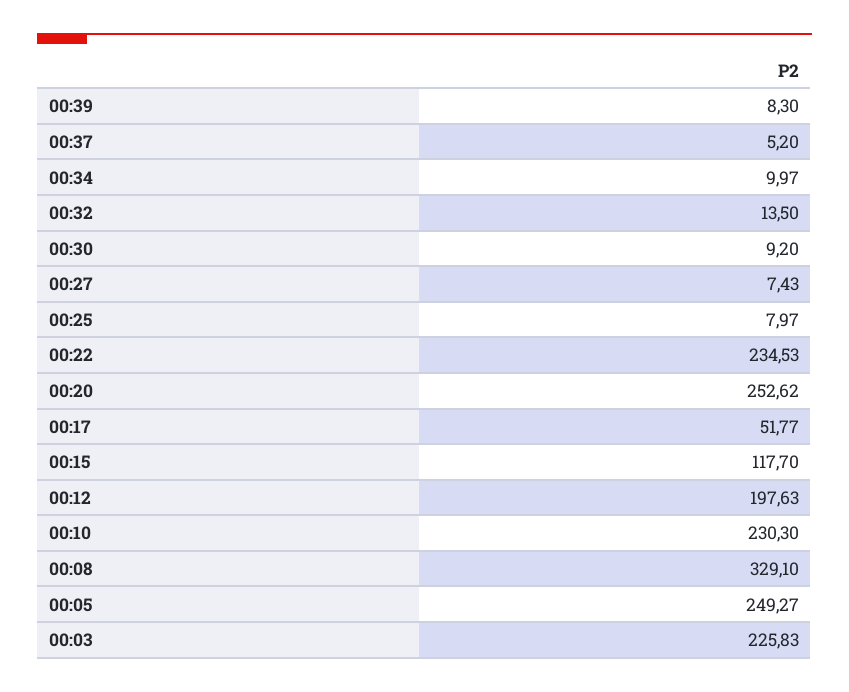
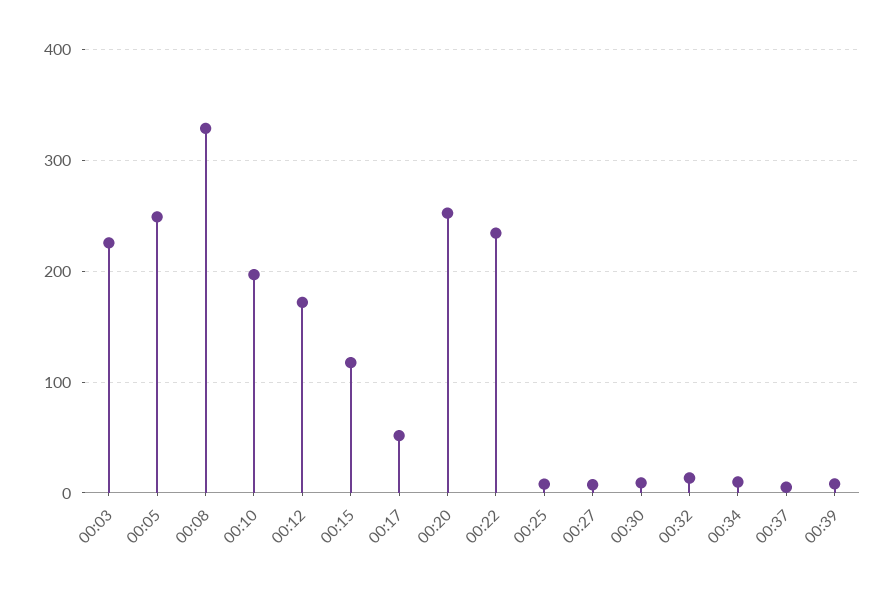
  {
    "00:39": 8.3,
    "00:37": 5.2,
    "00:34": 9.97,
    "00:32": 13.5,
    "00:30": 9.2,
    "00:27": 7.43,
    "00:25": 7.97,
    "00:22": 234.53,
    "00:20": 252.62,
    "00:17": 51.77,
    "00:15": 117.7,
-   "00:12": 197.63,
+   "00:12": 170,
-   "00:10": 230.3,
+   "00:10": 200,
    "00:08": 329.1,
    "00:05": 249.27,
    "00:03": 225.83
  }

